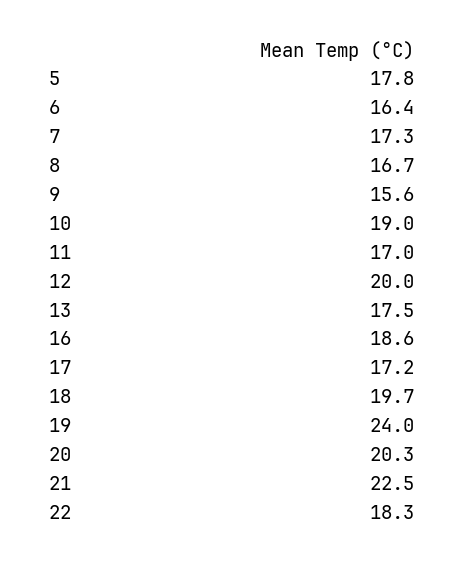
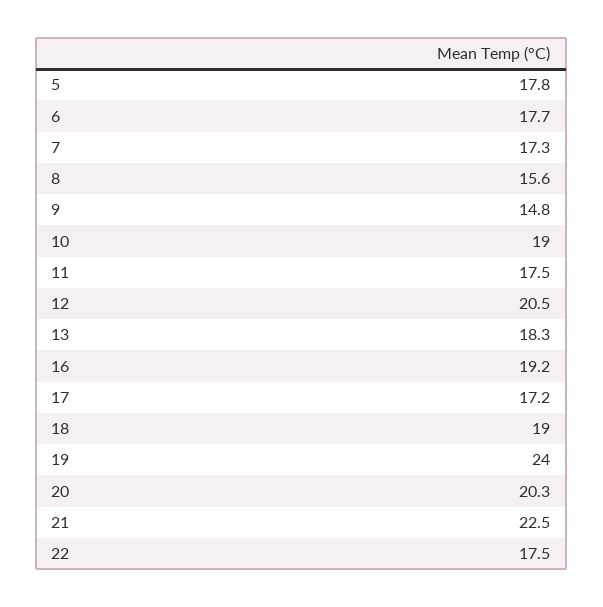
  {
    "5": 17.8,
-   "6": 16.4,
+   "6": 17.7,
    "7": 17.3,
-   "8": 16.7,
+   "8": 15.6,
-   "9": 15.6,
+   "9": 14.8,
    "10": 19,
-   "11": 17,
+   "11": 17.5,
-   "12": 20,
+   "12": 20.5,
-   "13": 17.5,
+   "13": 18.3,
-   "16": 18.6,
+   "16": 19.2,
    "17": 17.2,
-   "18": 19.7,
+   "18": 19,
    "19": 24,
    "20": 20.3,
    "21": 22.5,
-   "22": 18.3
+   "22": 17.5
  }

